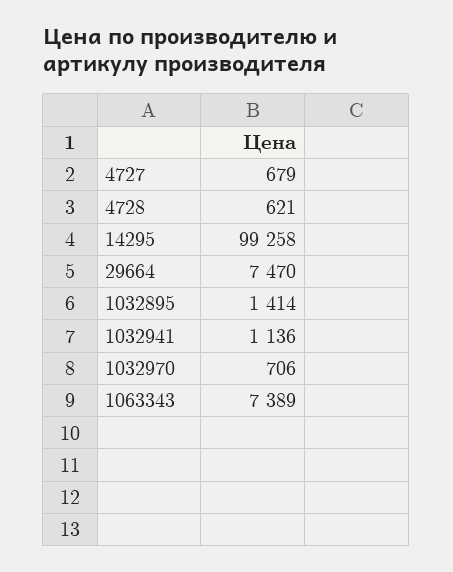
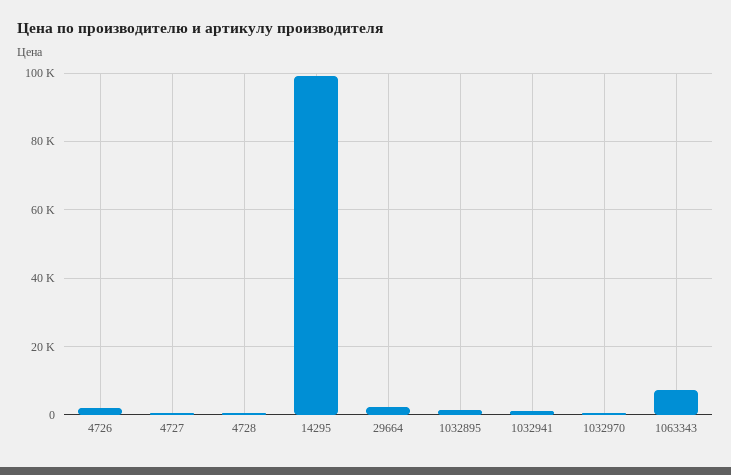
  {
    "4727": 679,
    "4728": 621,
    "14295": 99258,
-   "29664": 7470,
+   "29664": 2000,
    "1032895": 1414,
    "1032941": 1136,
    "1032970": 706,
-   "1063343": 7389
+   "1063343": 7389,
+   "4726": 2000
  }

